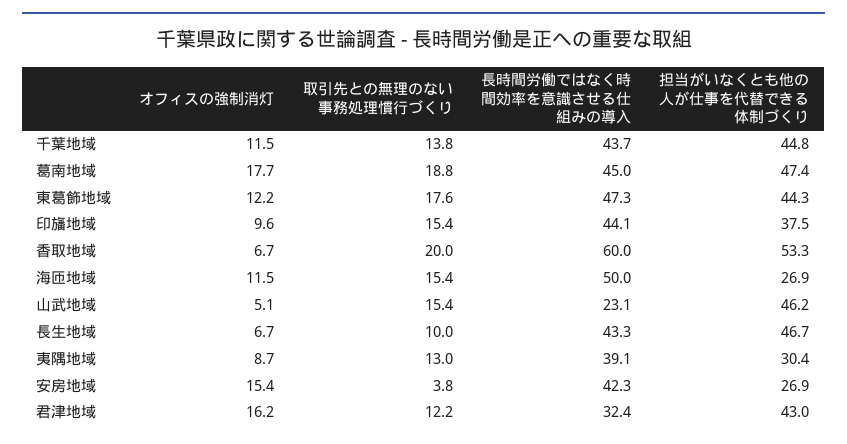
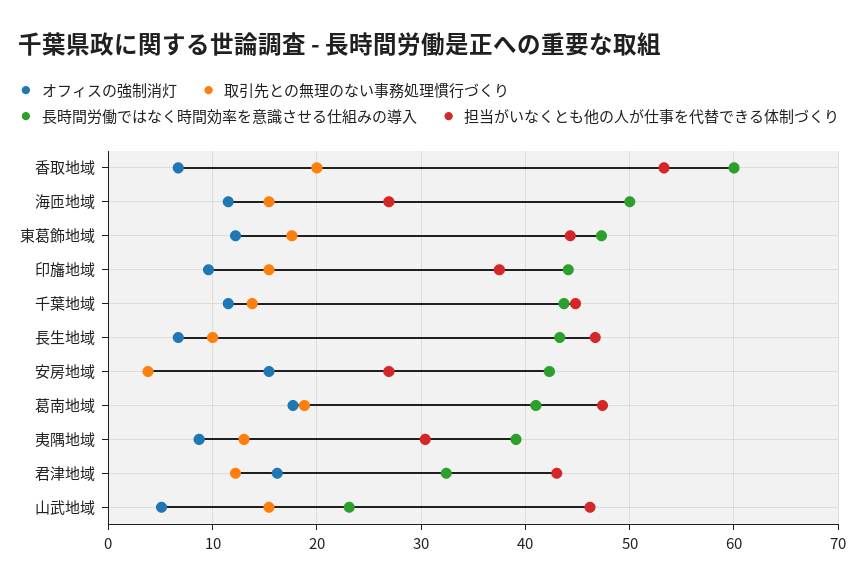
  {
    "オフィスの強制消灯": {
      "千葉地域": 11.5,
      "葛南地域": 17.7,
      "東葛飾地域": 12.2,
      "印旛地域": 9.6,
      "香取地域": 6.7,
      "海匝地域": 11.5,
      "山武地域": 5.1,
      "長生地域": 6.7,
      "夷隅地域": 8.7,
      "安房地域": 15.4,
      "君津地域": 16.2
    },
    "取引先との無理のない事務処理慣行づくり": {
      "千葉地域": 13.8,
      "葛南地域": 18.8,
      "東葛飾地域": 17.6,
      "印旛地域": 15.4,
      "香取地域": 20,
      "海匝地域": 15.4,
      "山武地域": 15.4,
      "長生地域": 10,
      "夷隅地域": 13,
      "安房地域": 3.8,
      "君津地域": 12.2
    },
    "長時間労働ではなく時間効率を意識させる仕組みの導入": {
      "千葉地域": 43.7,
-     "葛南地域": 45,
+     "葛南地域": 41,
      "東葛飾地域": 47.3,
      "印旛地域": 44.1,
      "香取地域": 60,
      "海匝地域": 50,
      "山武地域": 23.1,
      "長生地域": 43.3,
      "夷隅地域": 39.1,
      "安房地域": 42.3,
      "君津地域": 32.4
    },
    "担当がいなくとも他の人が仕事を代替できる体制づくり": {
      "千葉地域": 44.8,
      "葛南地域": 47.4,
      "東葛飾地域": 44.3,
      "印旛地域": 37.5,
      "香取地域": 53.3,
      "海匝地域": 26.9,
      "山武地域": 46.2,
      "長生地域": 46.7,
      "夷隅地域": 30.4,
      "安房地域": 26.9,
      "君津地域": 43
    }
  }

